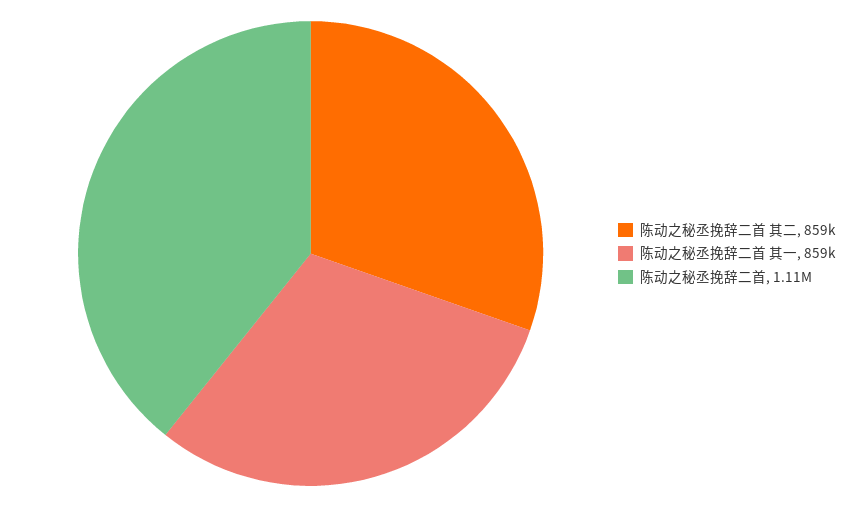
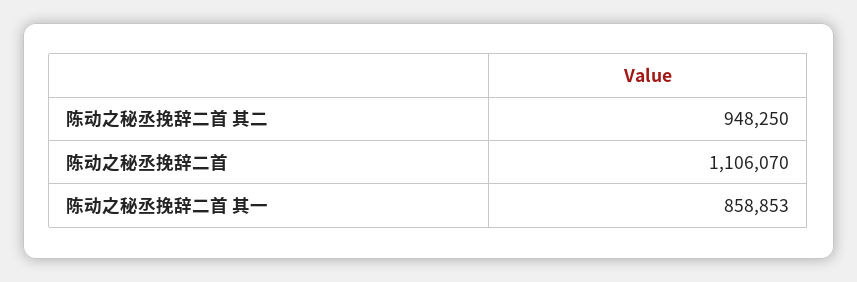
  {
-   "陈动之秘丞挽辞二首 其二": 859000,
+   "陈动之秘丞挽辞二首 其二": 948250,
    "陈动之秘丞挽辞二首 其一": 858853,
    "陈动之秘丞挽辞二首": 1106070
  }

